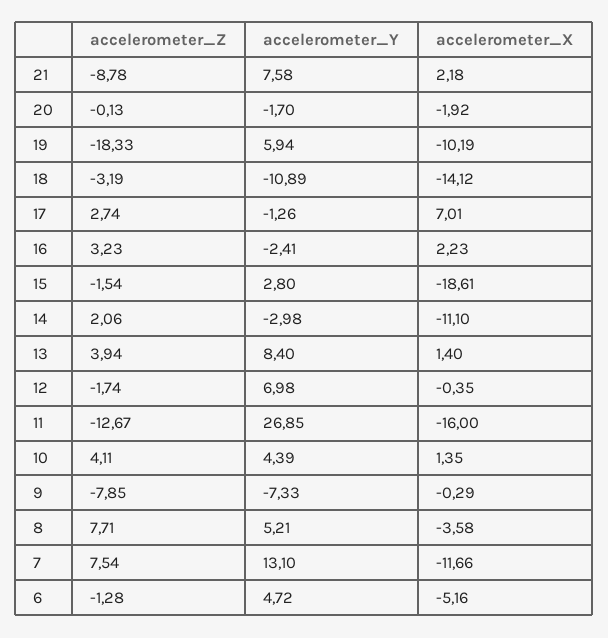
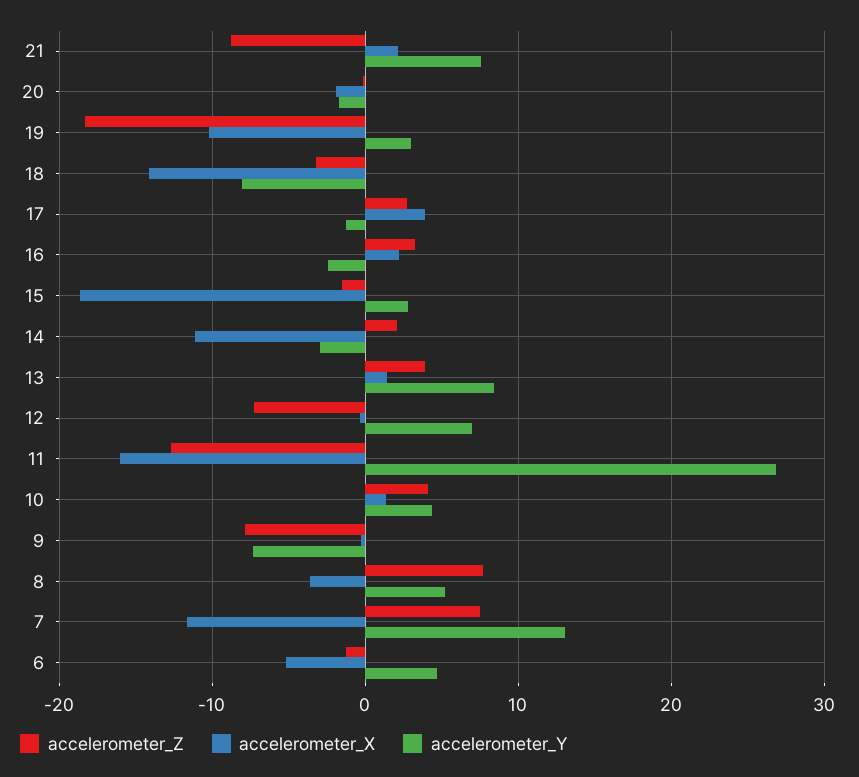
  {
    "accelerometer_Z": {
      "21": -8.78,
      "20": -0.13,
      "19": -18.33,
      "18": -3.19,
      "17": 2.74,
      "16": 3.23,
      "15": -1.54,
      "14": 2.06,
      "13": 3.94,
-     "12": -1.74,
+     "12": -7,
      "11": -12.67,
      "10": 4.11,
      "9": -7.85,
      "8": 7.71,
      "7": 7.54,
      "6": -1.28
    },
    "accelerometer_Y": {
      "21": 7.58,
      "20": -1.7,
-     "19": 5.94,
+     "19": 3,
-     "18": -10.89,
+     "18": -8,
      "17": -1.26,
      "16": -2.41,
      "15": 2.8,
      "14": -2.98,
      "13": 8.4,
      "12": 6.98,
      "11": 26.85,
      "10": 4.39,
      "9": -7.33,
      "8": 5.21,
      "7": 13.1,
      "6": 4.72
    },
    "accelerometer_X": {
      "21": 2.18,
      "20": -1.92,
      "19": -10.19,
      "18": -14.12,
-     "17": 7.01,
+     "17": 4,
      "16": 2.23,
      "15": -18.61,
      "14": -11.1,
      "13": 1.4,
      "12": -0.35,
      "11": -16,
      "10": 1.35,
      "9": -0.29,
      "8": -3.58,
      "7": -11.66,
      "6": -5.16
    }
  }

